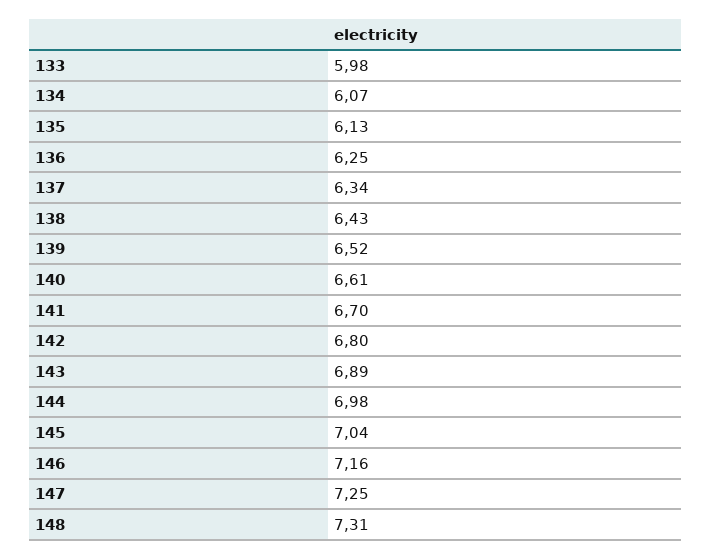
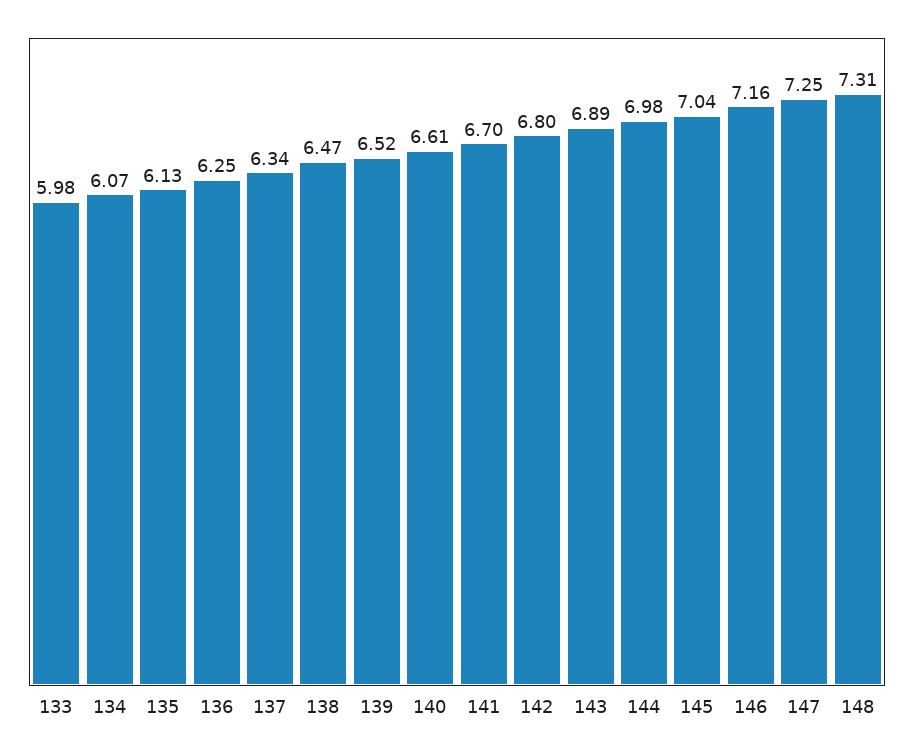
  {
    "133": 5.98,
    "134": 6.07,
    "135": 6.13,
    "136": 6.25,
    "137": 6.34,
-   "138": 6.43,
+   "138": 6.47,
    "139": 6.52,
    "140": 6.61,
    "141": 6.7,
    "142": 6.8,
    "143": 6.89,
    "144": 6.98,
    "145": 7.04,
    "146": 7.16,
    "147": 7.25,
    "148": 7.31
  }

